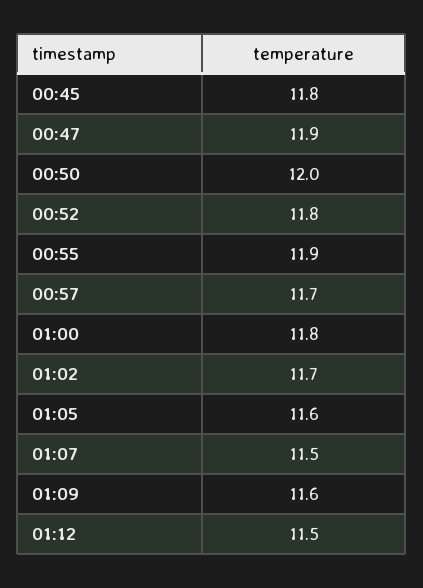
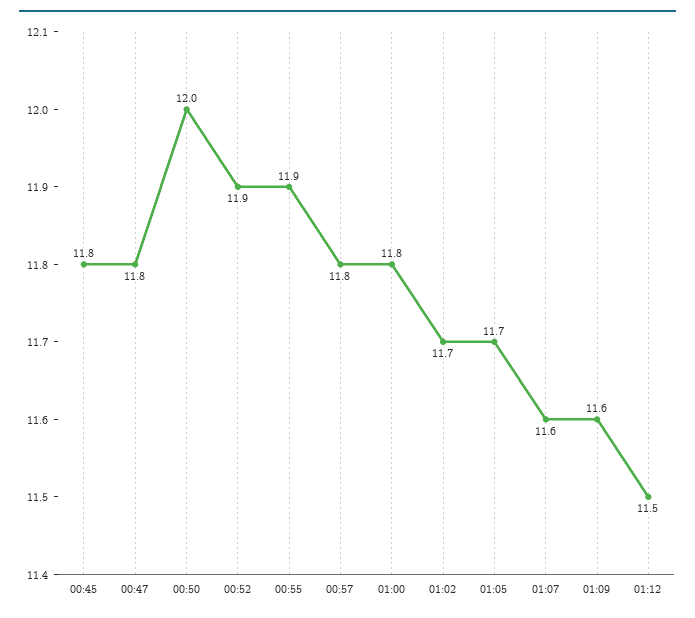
  {
    "00:45": 11.8,
-   "00:47": 11.9,
+   "00:47": 11.8,
    "00:50": 12,
-   "00:52": 11.8,
+   "00:52": 11.9,
    "00:55": 11.9,
-   "00:57": 11.7,
+   "00:57": 11.8,
    "01:00": 11.8,
    "01:02": 11.7,
-   "01:05": 11.6,
+   "01:05": 11.7,
-   "01:07": 11.5,
+   "01:07": 11.6,
    "01:09": 11.6,
    "01:12": 11.5
  }

